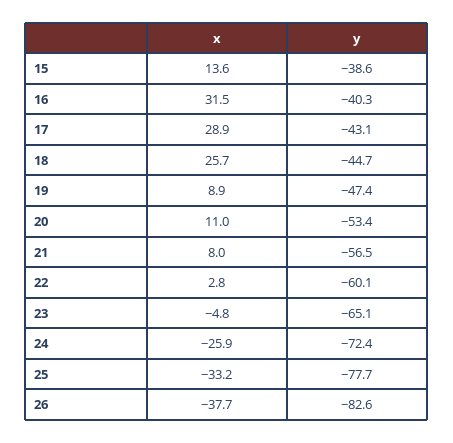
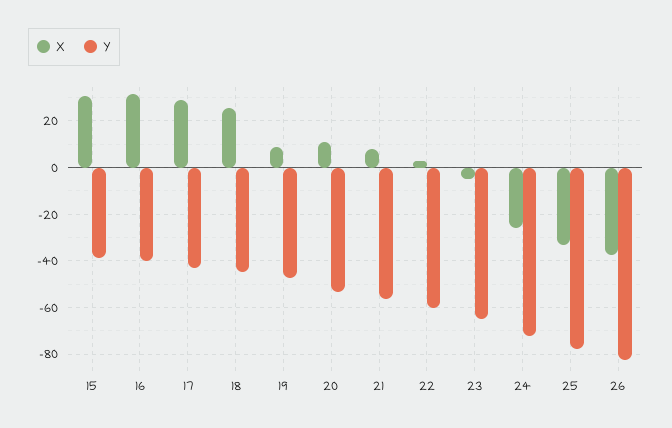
  {
    "x": {
-     "15": 13.6,
+     "15": 30,
      "16": 31.5,
      "17": 28.9,
      "18": 25.7,
      "19": 8.9,
      "20": 11,
      "21": 8,
      "22": 2.8,
      "23": -4.8,
      "24": -25.9,
      "25": -33.2,
      "26": -37.7
    },
    "y": {
      "15": -38.6,
      "16": -40.3,
      "17": -43.1,
      "18": -44.7,
      "19": -47.4,
      "20": -53.4,
      "21": -56.5,
      "22": -60.1,
      "23": -65.1,
      "24": -72.4,
      "25": -77.7,
      "26": -82.6
    }
  }

